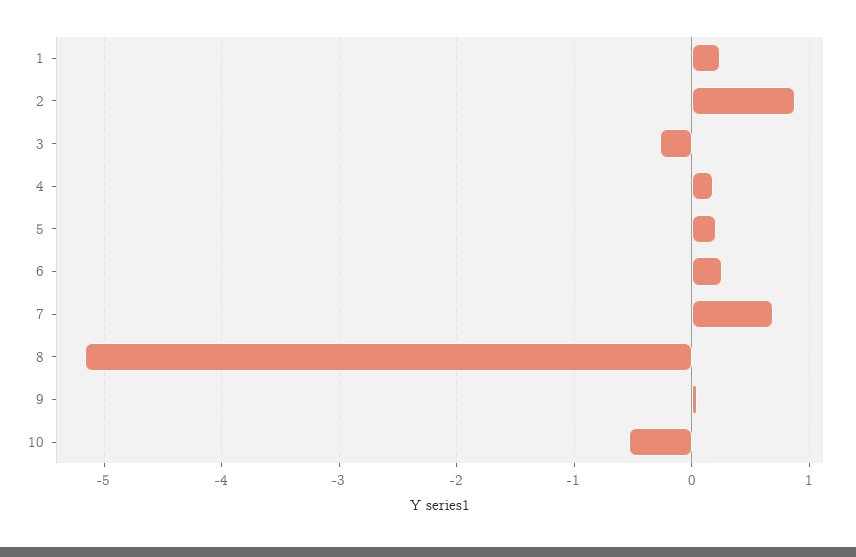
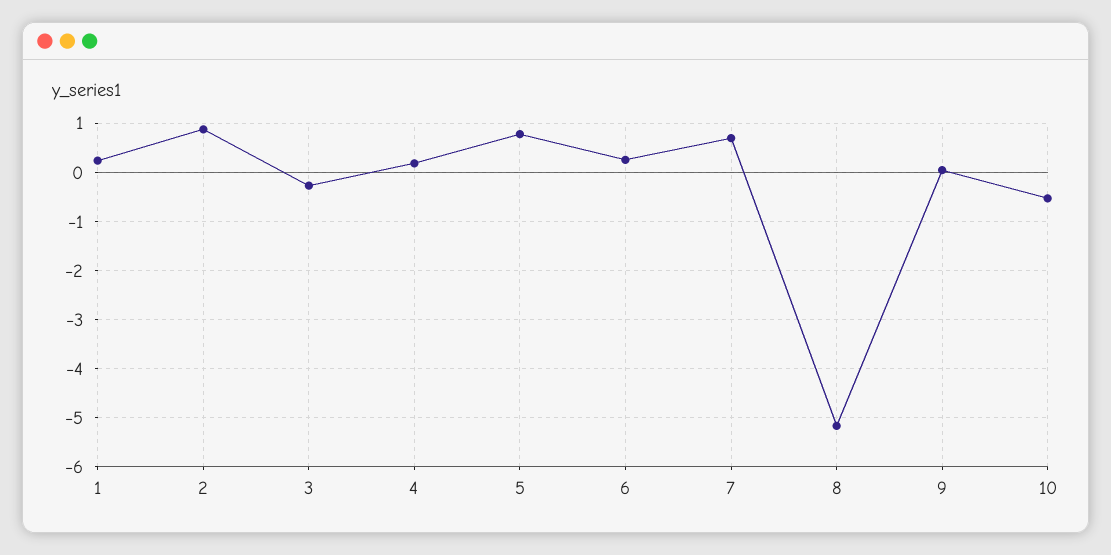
  {
    "1": 0.2,
    "2": 0.9,
    "3": -0.3,
    "4": 0.2,
-   "5": 0.2,
+   "5": 0.8,
    "6": 0.3,
    "7": 0.7,
    "8": -5.2,
    "9": 0,
    "10": -0.5
  }

